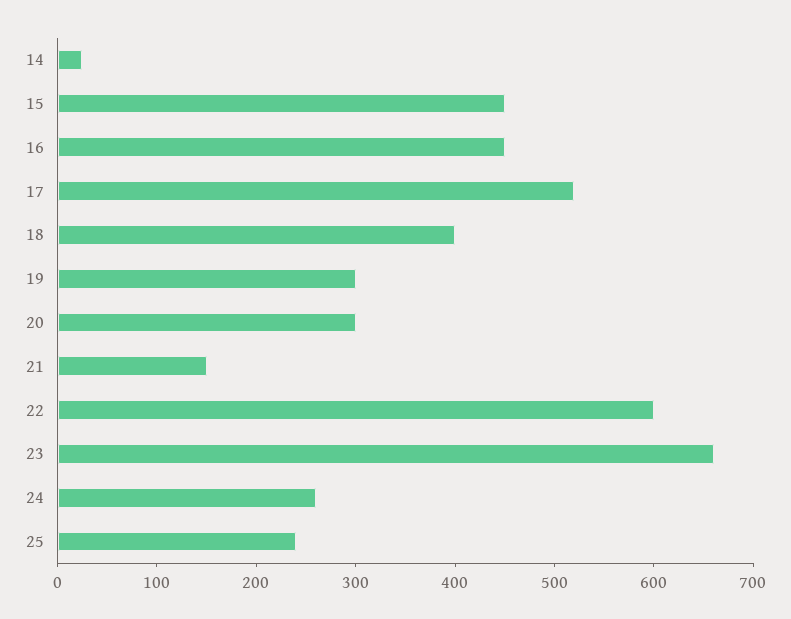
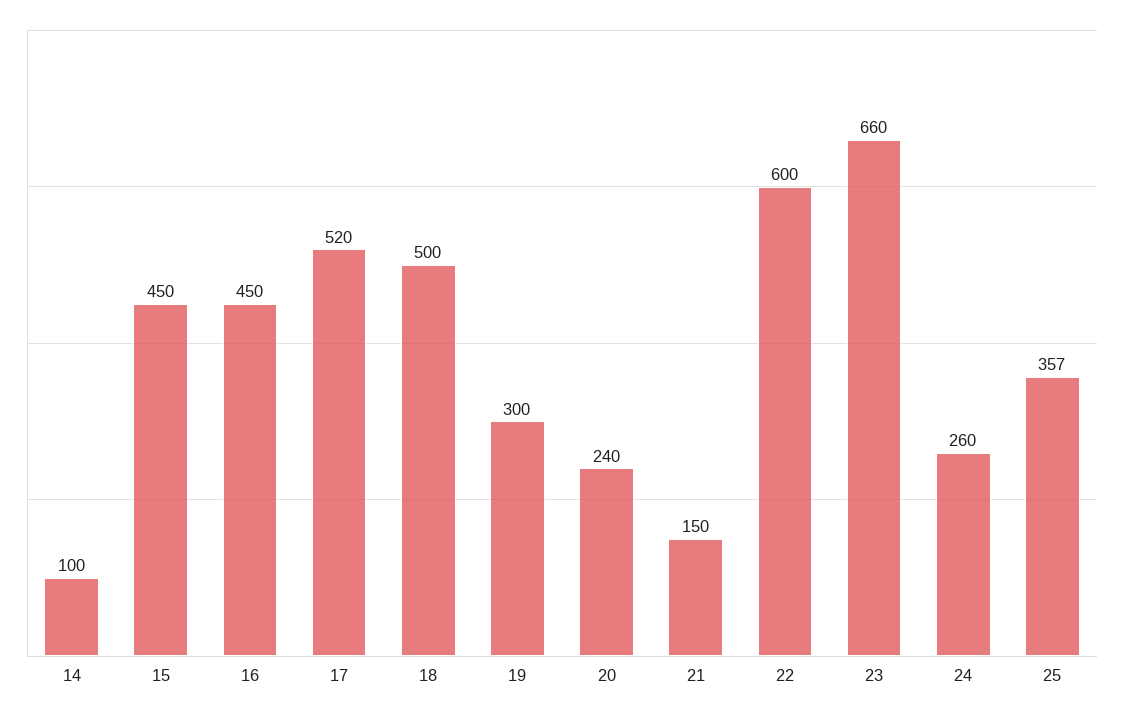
  {
-   "14": 20,
+   "14": 100,
    "15": 450,
    "16": 450,
    "17": 520,
-   "18": 400,
+   "18": 500,
    "19": 300,
-   "20": 300,
+   "20": 240,
    "21": 150,
    "22": 600,
    "23": 660,
    "24": 260,
-   "25": 240
+   "25": 357
  }

